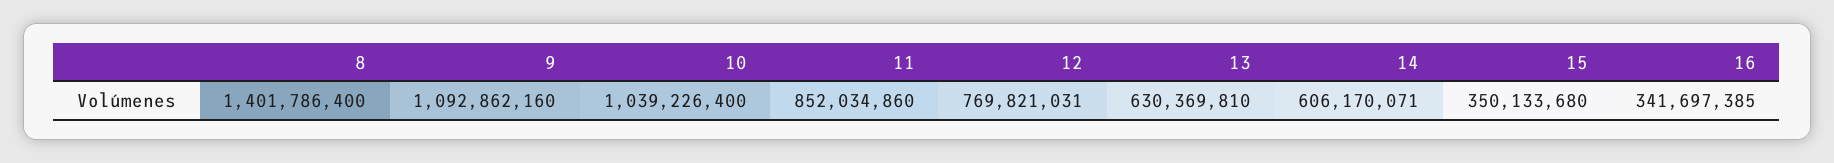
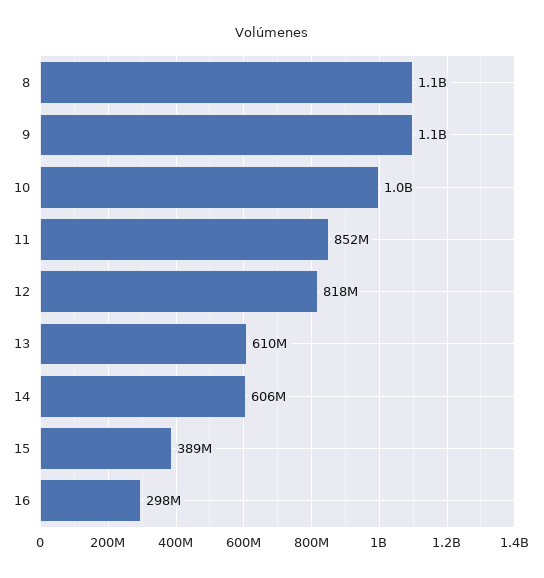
  {
-   "8": 1401786400,
+   "8": 1100000000,
    "9": 1092862160,
    "10": 1039226400,
    "11": 852034860,
-   "12": 769821031,
+   "12": 818000000,
-   "13": 630369810,
+   "13": 610000000,
    "14": 606170071,
-   "15": 350133680,
+   "15": 389000000,
-   "16": 341697385
+   "16": 298000000
  }

